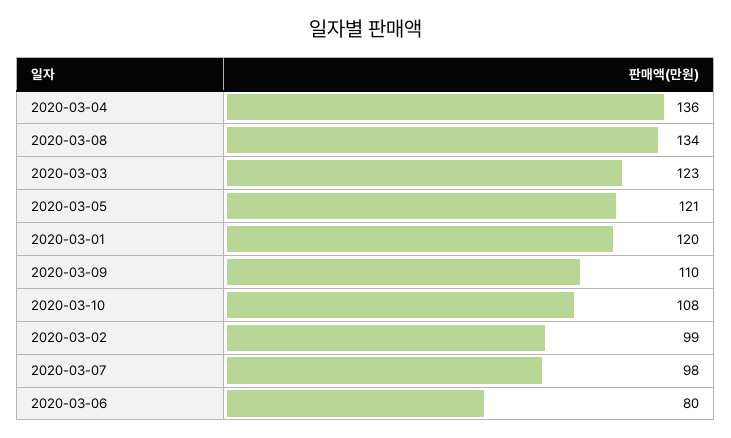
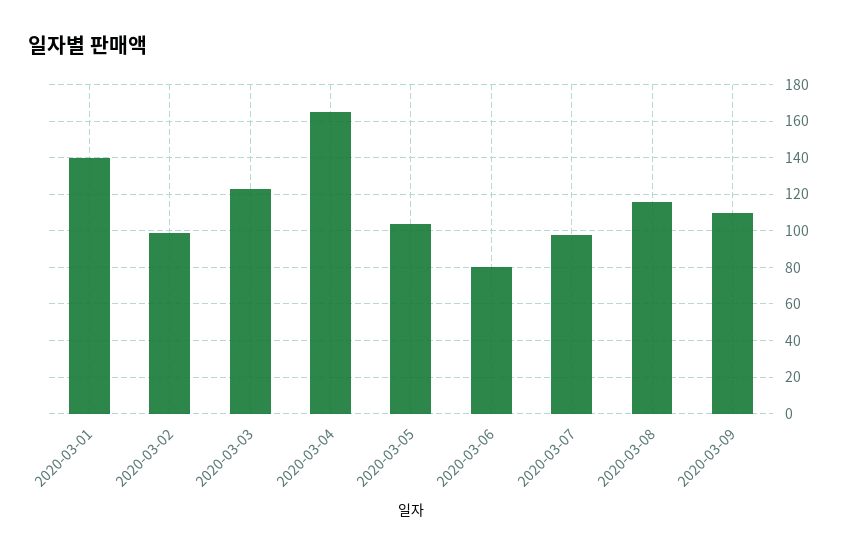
  {
-   "2020-03-04": 136,
+   "2020-03-04": 165,
-   "2020-03-08": 134,
+   "2020-03-08": 115,
    "2020-03-03": 123,
-   "2020-03-05": 121,
+   "2020-03-05": 105,
-   "2020-03-01": 120,
+   "2020-03-01": 140,
    "2020-03-09": 110,
-   "2020-03-10": 108,
    "2020-03-02": 99,
    "2020-03-07": 98,
    "2020-03-06": 80
  }

